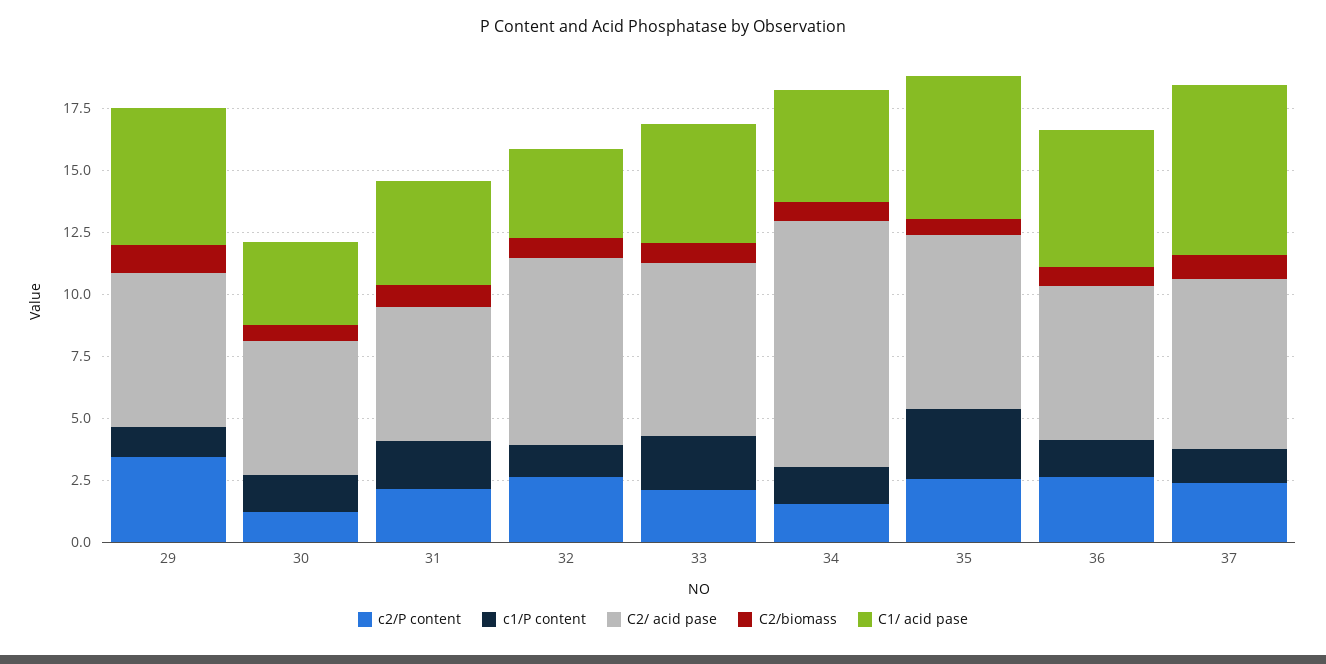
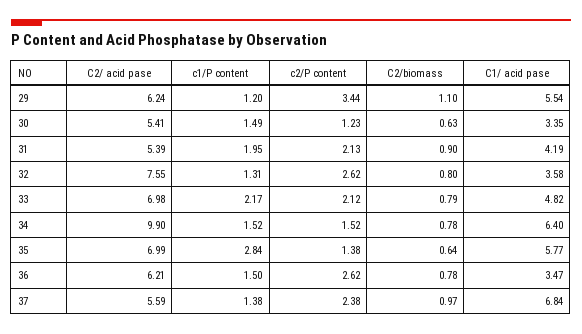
  {
    "c2/P content": {
      "29": 3.44,
      "30": 1.23,
      "31": 2.13,
      "32": 2.62,
      "33": 2.12,
      "34": 1.52,
-     "35": 2.5,
+     "35": 1.38,
      "36": 2.62,
      "37": 2.38
    },
    "c1/P content": {
      "29": 1.2,
      "30": 1.49,
      "31": 1.95,
      "32": 1.31,
      "33": 2.17,
      "34": 1.52,
      "35": 2.84,
      "36": 1.5,
      "37": 1.38
    },
    "C2/ acid pase": {
      "29": 6.24,
      "30": 5.41,
      "31": 5.39,
      "32": 7.55,
      "33": 6.98,
      "34": 9.9,
      "35": 6.99,
      "36": 6.21,
-     "37": 7
+     "37": 5.59
    },
    "C2/biomass": {
      "29": 1.1,
      "30": 0.63,
      "31": 0.9,
      "32": 0.8,
      "33": 0.79,
      "34": 0.78,
      "35": 0.64,
      "36": 0.78,
      "37": 0.97
    },
    "C1/ acid pase": {
      "29": 5.54,
      "30": 3.35,
      "31": 4.19,
      "32": 3.58,
      "33": 4.82,
-     "34": 4.5,
+     "34": 6.4,
      "35": 5.77,
-     "36": 5.5,
+     "36": 3.47,
      "37": 6.84
    }
  }

